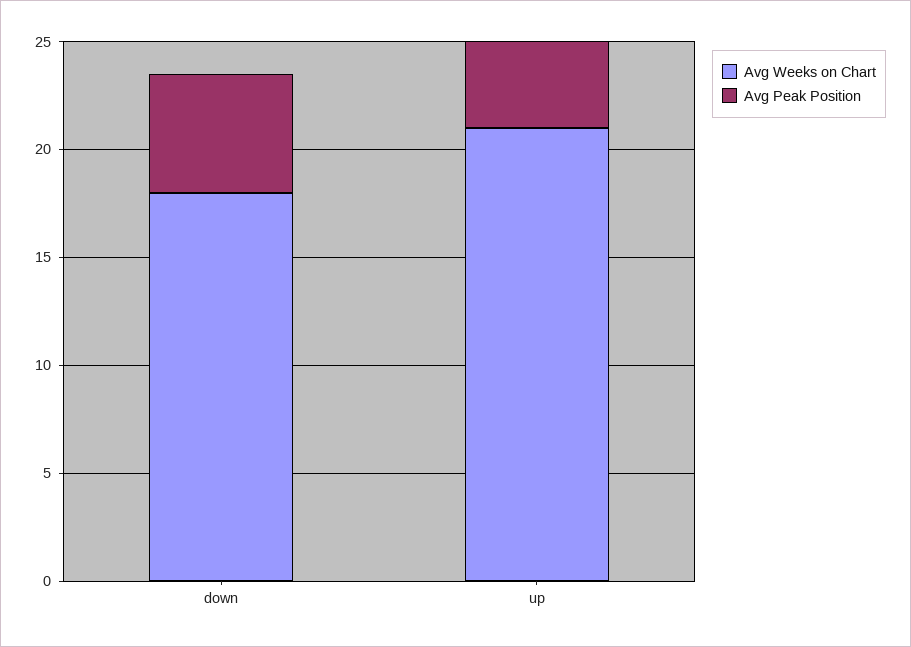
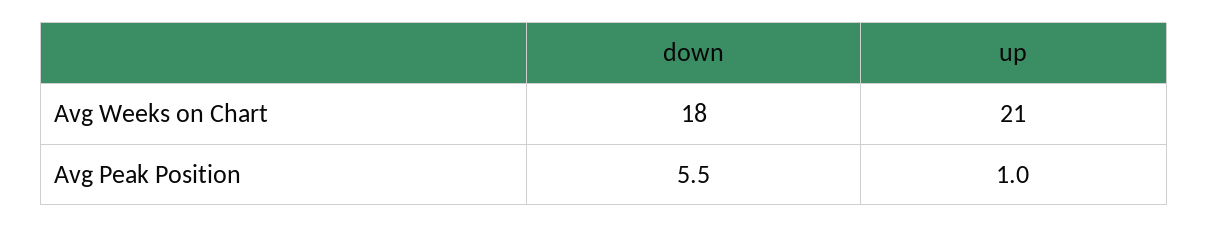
  {
    "Avg Weeks on Chart": {
      "down": 18,
      "up": 21
    },
    "Avg Peak Position": {
      "down": 5.5,
-     "up": 4
+     "up": 1
    }
  }

